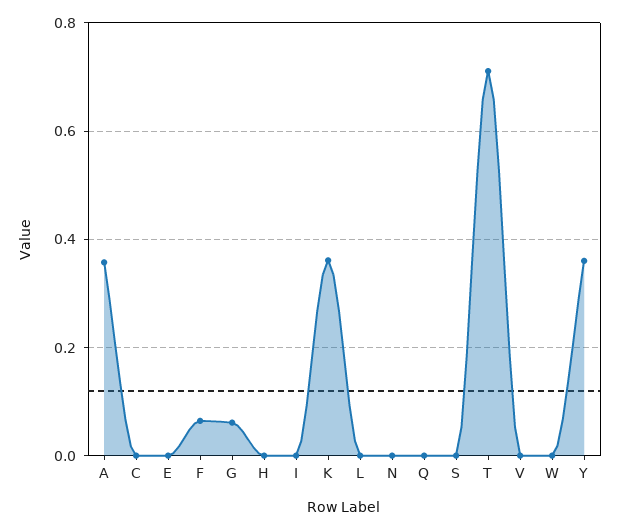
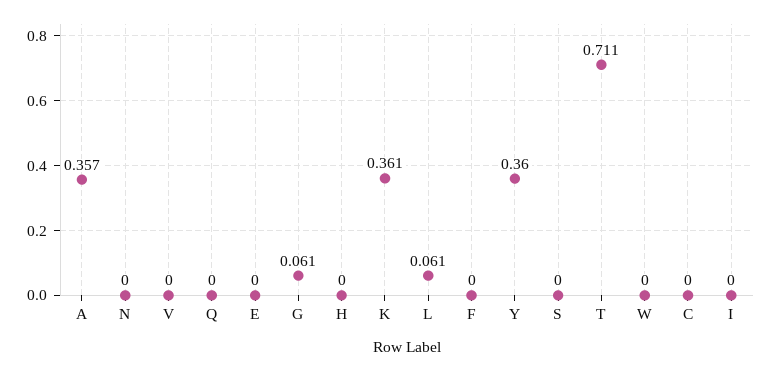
  {
    "A": 0.357,
    "C": 0,
    "E": 0,
-   "F": 0.06,
+   "F": 0,
    "G": 0.061,
    "H": 0,
    "I": 0,
    "K": 0.361,
-   "L": 0,
+   "L": 0.061,
    "N": 0,
    "Q": 0,
    "S": 0,
    "T": 0.711,
    "V": 0,
    "W": 0,
    "Y": 0.36
  }

